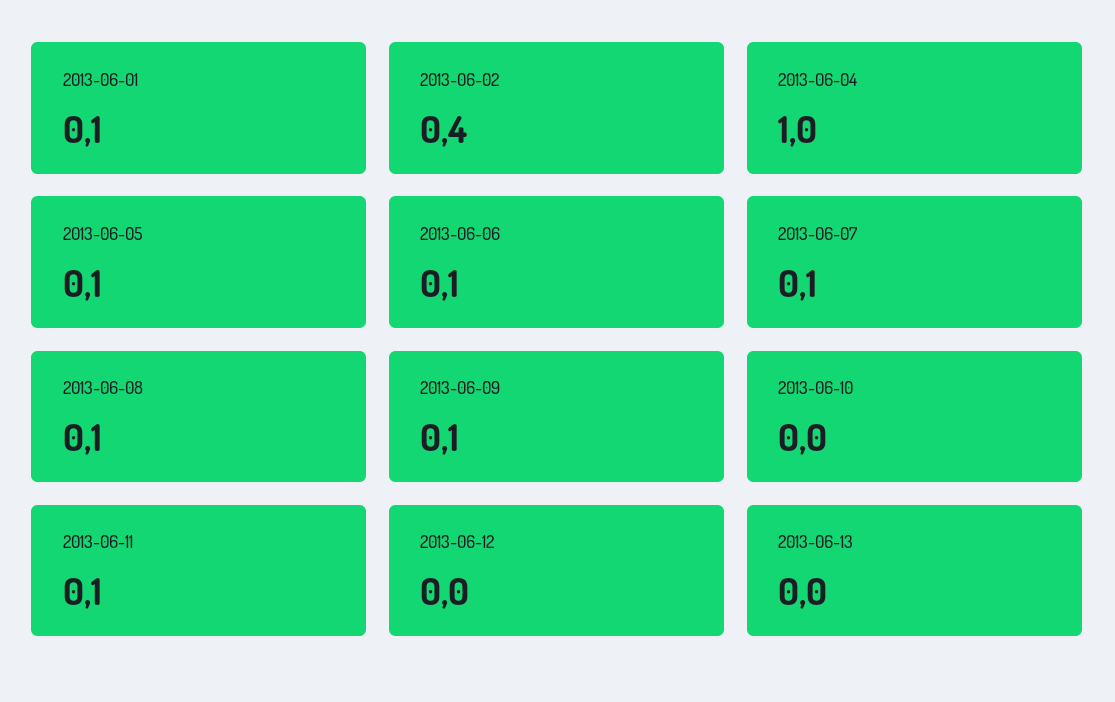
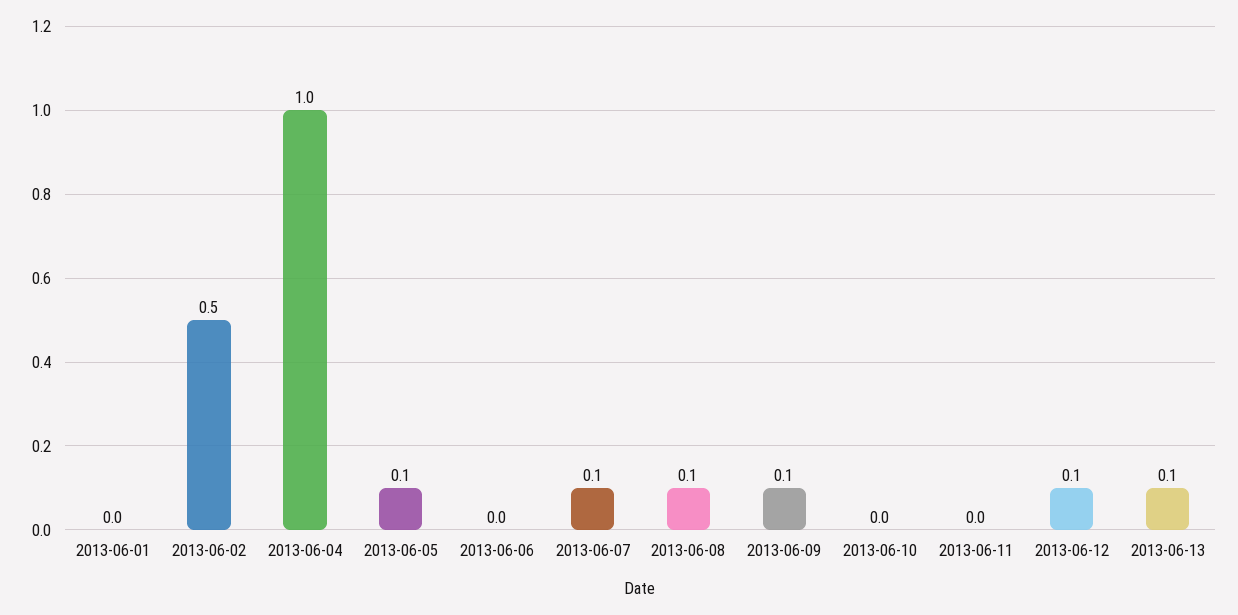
  {
-   "2013-06-01": 0.1,
+   "2013-06-01": 0,
-   "2013-06-02": 0.4,
+   "2013-06-02": 0.5,
    "2013-06-04": 1,
    "2013-06-05": 0.1,
-   "2013-06-06": 0.1,
+   "2013-06-06": 0,
    "2013-06-07": 0.1,
    "2013-06-08": 0.1,
    "2013-06-09": 0.1,
    "2013-06-10": 0,
-   "2013-06-11": 0.1,
+   "2013-06-11": 0,
-   "2013-06-12": 0,
+   "2013-06-12": 0.1,
-   "2013-06-13": 0
+   "2013-06-13": 0.1
  }

